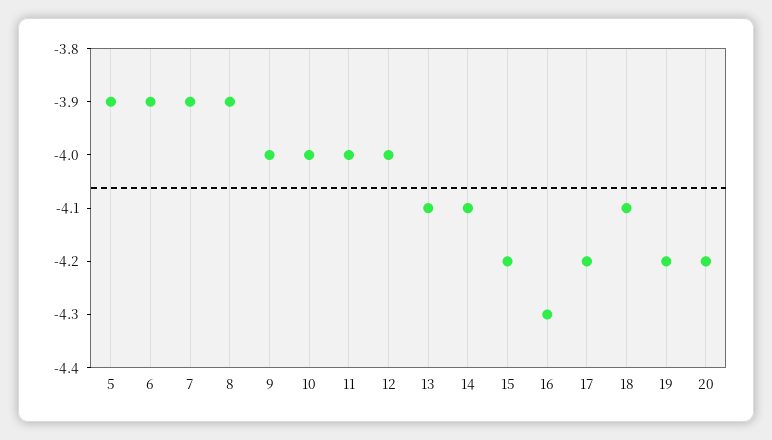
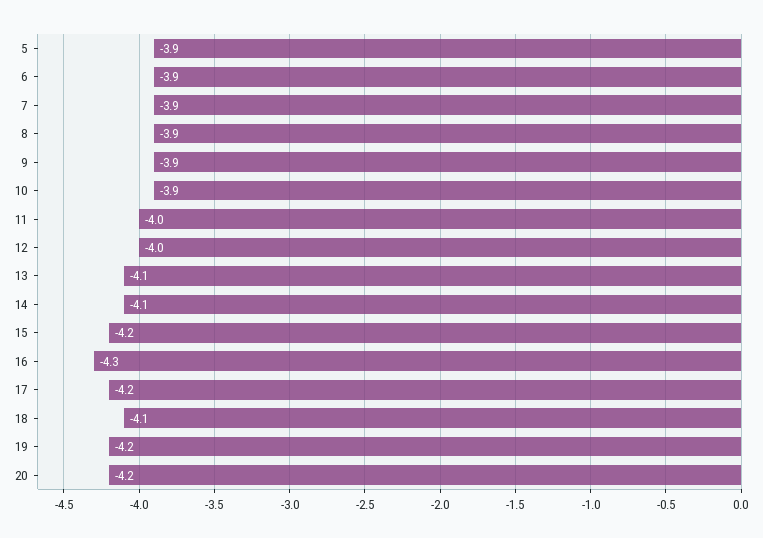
  {
    "5": -3.9,
    "6": -3.9,
    "7": -3.9,
    "8": -3.9,
-   "9": -4,
+   "9": -3.9,
-   "10": -4,
+   "10": -3.9,
    "11": -4,
    "12": -4,
    "13": -4.1,
    "14": -4.1,
    "15": -4.2,
    "16": -4.3,
    "17": -4.2,
    "18": -4.1,
    "19": -4.2,
    "20": -4.2
  }

